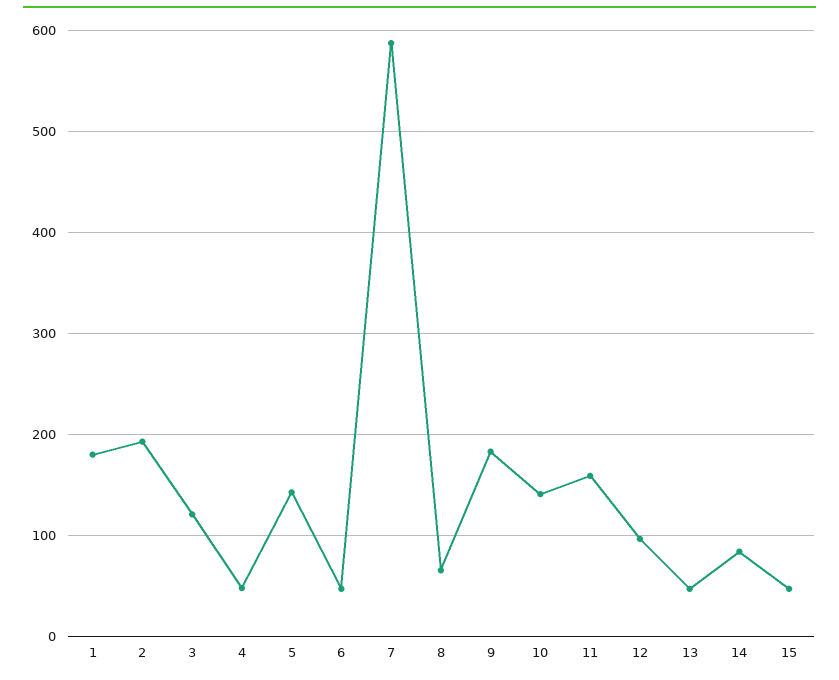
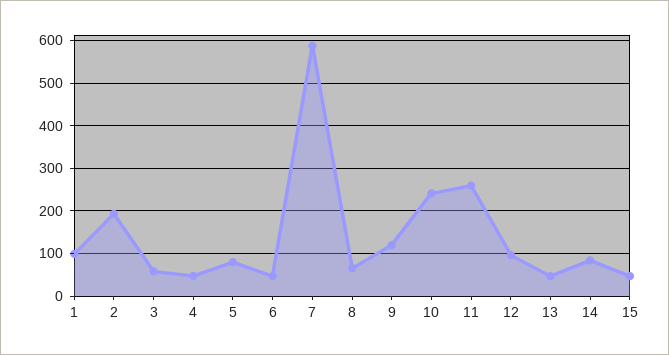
  {
-   "1": 180,
+   "1": 100,
    "2": 190,
-   "3": 120,
+   "3": 60,
    "4": 50,
-   "5": 140,
+   "5": 80,
    "6": 50,
    "7": 590,
    "8": 70,
-   "9": 180,
+   "9": 120,
-   "10": 140,
+   "10": 240,
-   "11": 160,
+   "11": 260,
    "12": 100,
    "13": 50,
    "14": 80,
    "15": 50
  }

